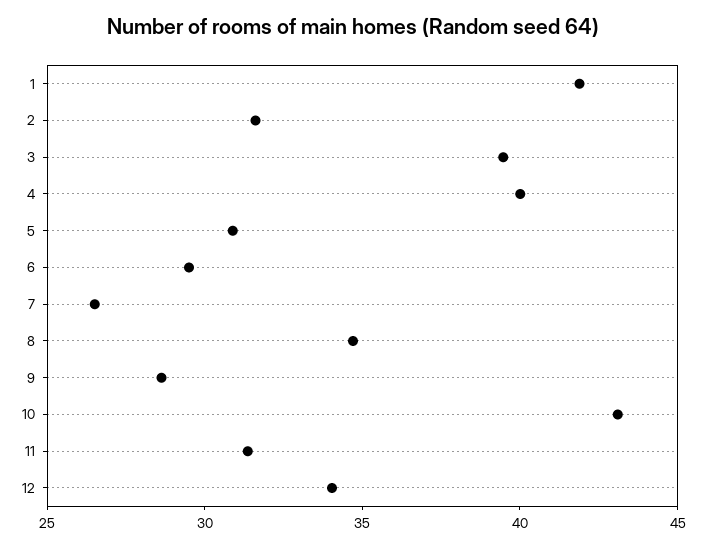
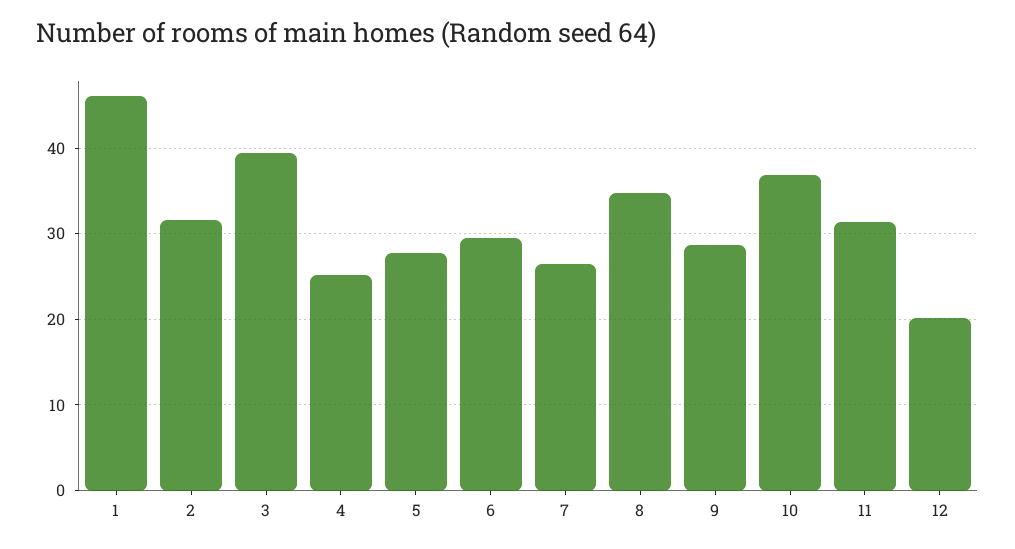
  {
-   "1": 42,
+   "1": 46,
    "2": 32,
    "3": 39,
-   "4": 40,
+   "4": 25,
-   "5": 31,
+   "5": 28,
    "6": 30,
    "7": 27,
    "8": 35,
    "9": 29,
-   "10": 43,
+   "10": 37,
    "11": 31,
-   "12": 34
+   "12": 20
  }

